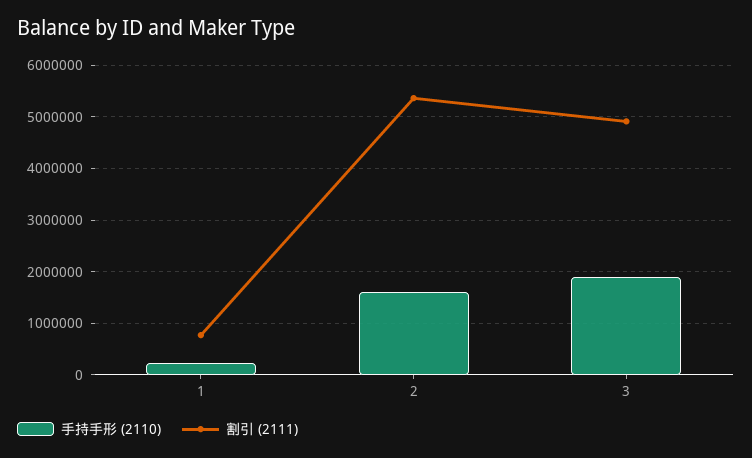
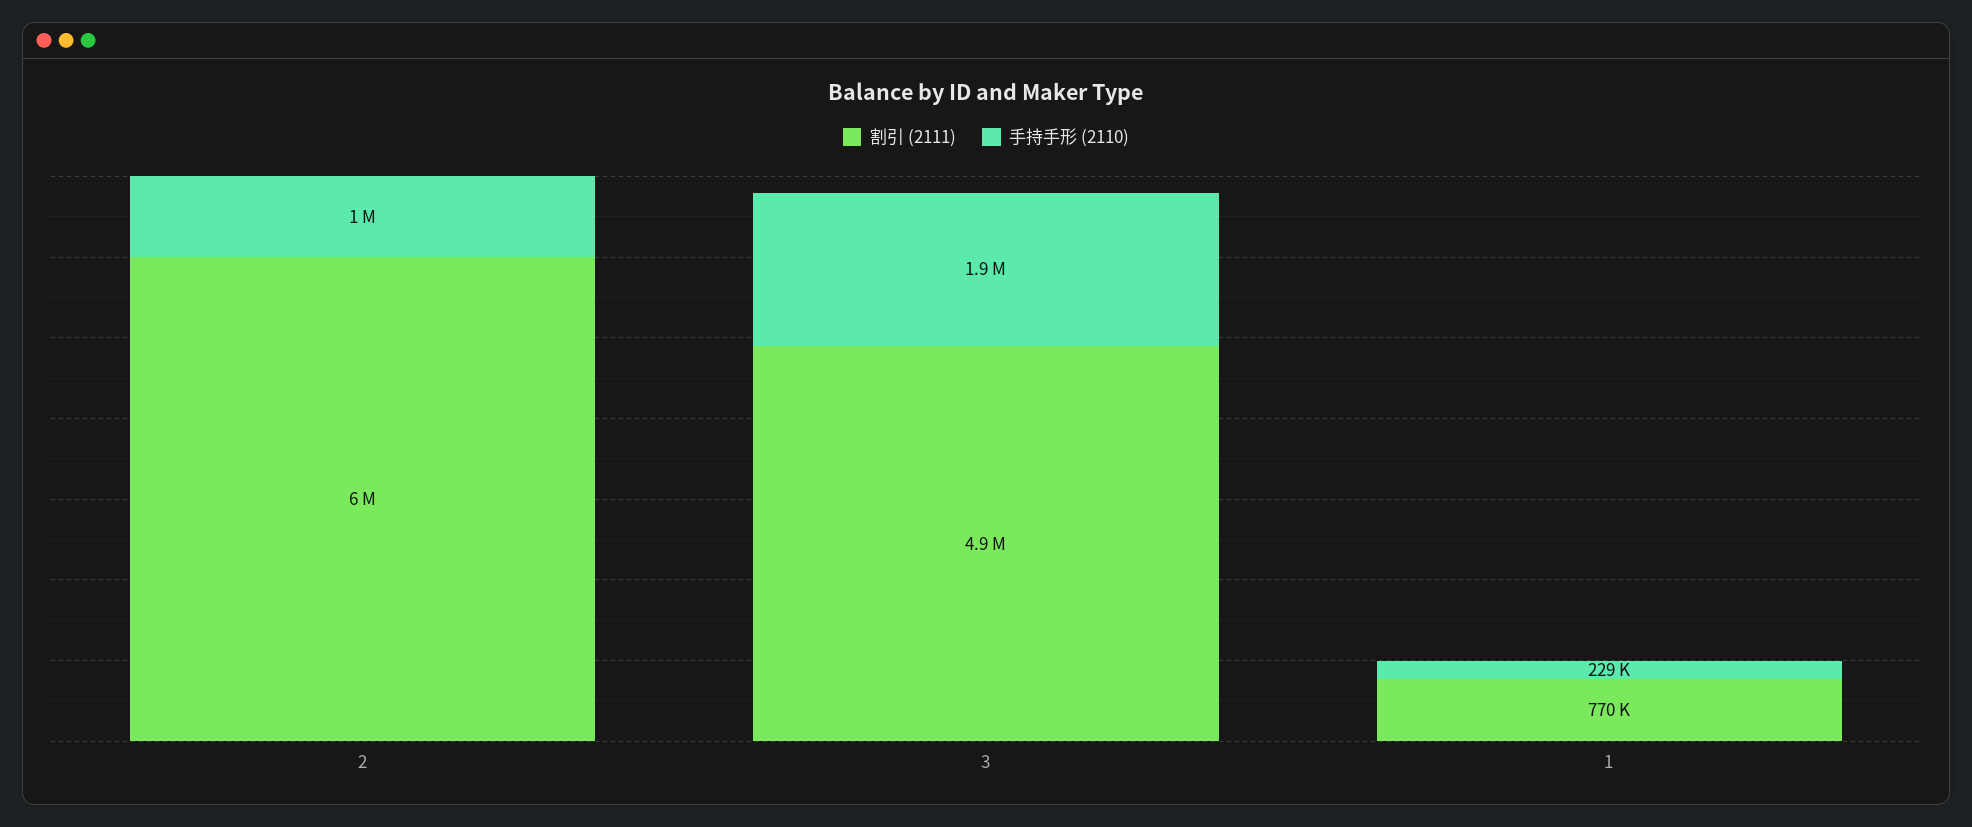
  {
    "手持手形 (2110)": {
      "1": 229000,
-     "2": 1600000,
+     "2": 1000000,
      "3": 1900000
    },
    "割引 (2111)": {
      "1": 770000,
-     "2": 5400000,
+     "2": 6000000,
      "3": 4900000
    }
  }

